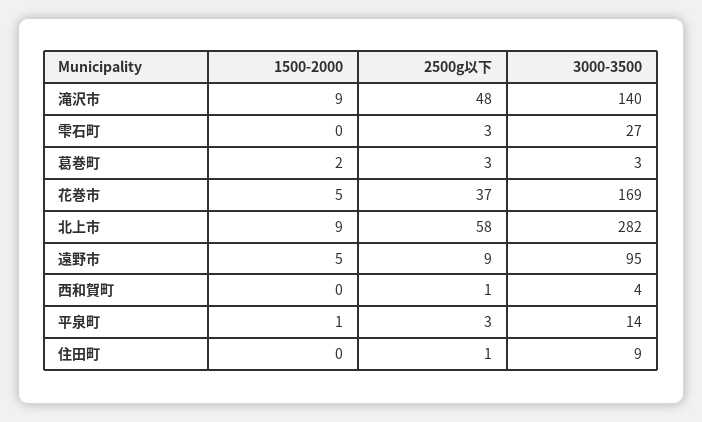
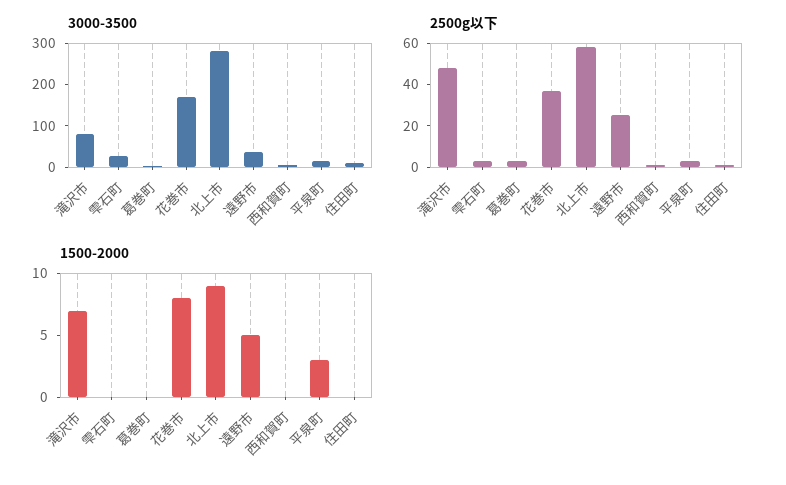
  {
    "1500-2000": {
-     "滝沢市": 9,
+     "滝沢市": 7,
      "雫石町": 0,
-     "葛巻町": 2,
+     "葛巻町": 0,
-     "花巻市": 5,
+     "花巻市": 8,
      "北上市": 9,
      "遠野市": 5,
      "西和賀町": 0,
-     "平泉町": 1,
+     "平泉町": 3,
      "住田町": 0
    },
    "2500g以下": {
      "滝沢市": 48,
      "雫石町": 3,
      "葛巻町": 3,
      "花巻市": 37,
      "北上市": 58,
-     "遠野市": 9,
+     "遠野市": 25,
      "西和賀町": 1,
      "平泉町": 3,
      "住田町": 1
    },
    "3000-3500": {
-     "滝沢市": 140,
+     "滝沢市": 80,
      "雫石町": 27,
      "葛巻町": 3,
      "花巻市": 169,
      "北上市": 282,
-     "遠野市": 95,
+     "遠野市": 40,
      "西和賀町": 4,
      "平泉町": 14,
      "住田町": 9
    }
  }

